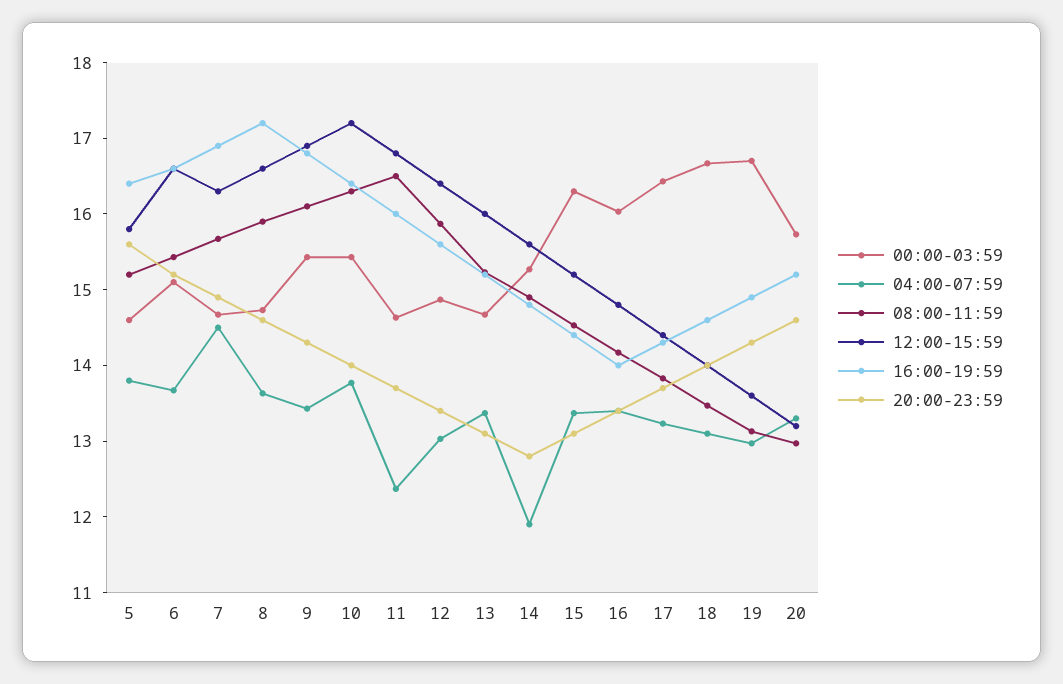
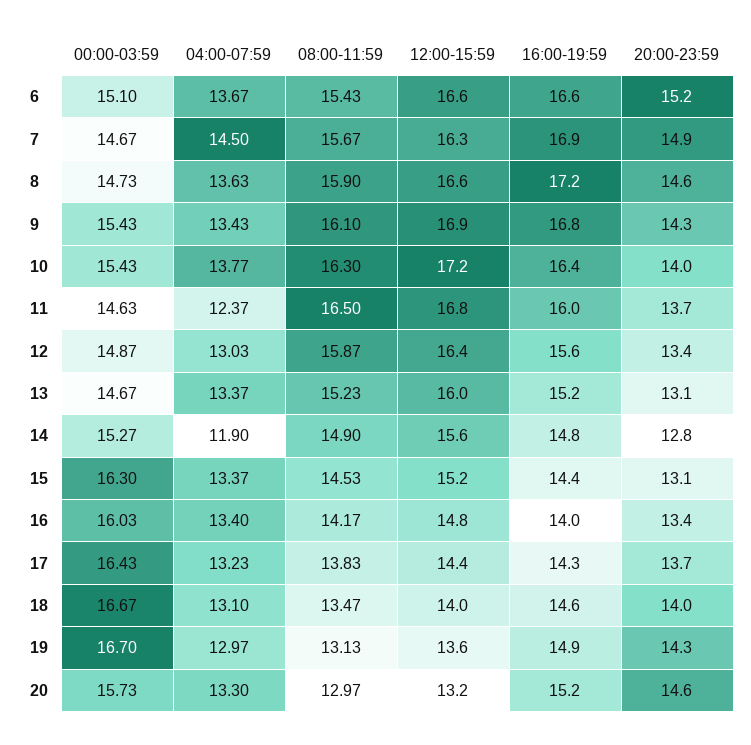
  {
    "00:00-03:59": {
-     "5": 14.6,
      "6": 15.1,
      "7": 14.67,
      "8": 14.73,
      "9": 15.43,
      "10": 15.43,
      "11": 14.63,
      "12": 14.87,
      "13": 14.67,
      "14": 15.27,
      "15": 16.3,
      "16": 16.03,
      "17": 16.43,
      "18": 16.67,
      "19": 16.7,
      "20": 15.73
    },
    "04:00-07:59": {
-     "5": 13.8,
      "6": 13.67,
      "7": 14.5,
      "8": 13.63,
      "9": 13.43,
      "10": 13.77,
      "11": 12.37,
      "12": 13.03,
      "13": 13.37,
      "14": 11.9,
      "15": 13.37,
      "16": 13.4,
      "17": 13.23,
      "18": 13.1,
      "19": 12.97,
      "20": 13.3
    },
    "08:00-11:59": {
-     "5": 15.2,
      "6": 15.43,
      "7": 15.67,
      "8": 15.9,
      "9": 16.1,
      "10": 16.3,
      "11": 16.5,
      "12": 15.87,
      "13": 15.23,
      "14": 14.9,
      "15": 14.53,
      "16": 14.17,
      "17": 13.83,
      "18": 13.47,
      "19": 13.13,
      "20": 12.97
    },
    "12:00-15:59": {
-     "5": 15.8,
      "6": 16.6,
      "7": 16.3,
      "8": 16.6,
      "9": 16.9,
      "10": 17.2,
      "11": 16.8,
      "12": 16.4,
      "13": 16,
      "14": 15.6,
      "15": 15.2,
      "16": 14.8,
      "17": 14.4,
      "18": 14,
      "19": 13.6,
      "20": 13.2
    },
    "16:00-19:59": {
-     "5": 16.4,
      "6": 16.6,
      "7": 16.9,
      "8": 17.2,
      "9": 16.8,
      "10": 16.4,
      "11": 16,
      "12": 15.6,
      "13": 15.2,
      "14": 14.8,
      "15": 14.4,
      "16": 14,
      "17": 14.3,
      "18": 14.6,
      "19": 14.9,
      "20": 15.2
    },
    "20:00-23:59": {
-     "5": 15.6,
      "6": 15.2,
      "7": 14.9,
      "8": 14.6,
      "9": 14.3,
      "10": 14,
      "11": 13.7,
      "12": 13.4,
      "13": 13.1,
      "14": 12.8,
      "15": 13.1,
      "16": 13.4,
      "17": 13.7,
      "18": 14,
      "19": 14.3,
      "20": 14.6
    }
  }

